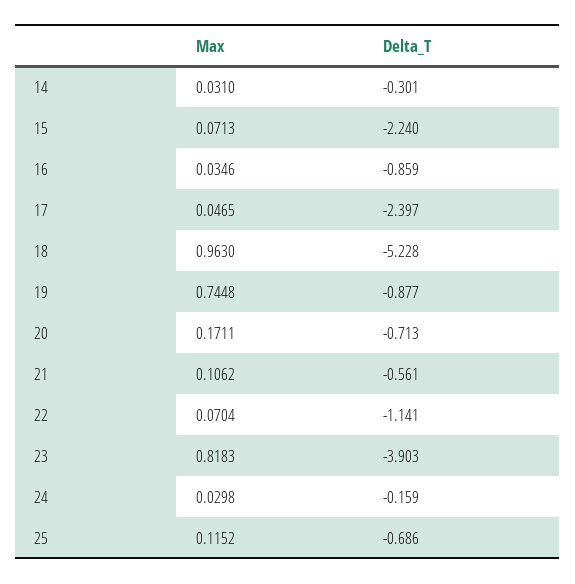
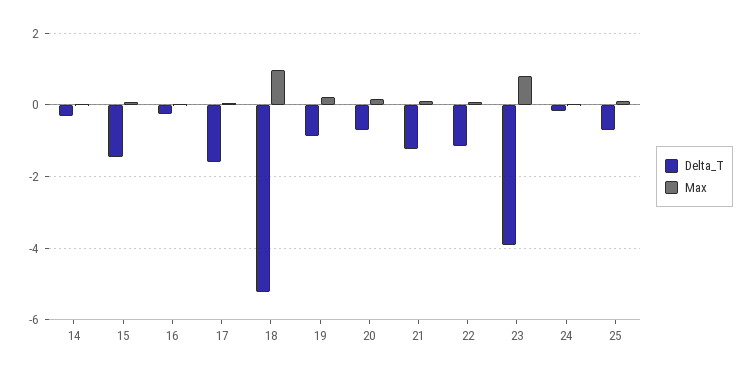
  {
    "Max": {
      "14": 0.031,
      "15": 0.0713,
      "16": 0.0346,
      "17": 0.0465,
      "18": 0.963,
-     "19": 0.7448,
+     "19": 0.2,
      "20": 0.1711,
      "21": 0.1062,
      "22": 0.0704,
      "23": 0.8183,
      "24": 0.0298,
      "25": 0.1152
    },
    "Delta_T": {
      "14": -0.301,
-     "15": -2.24,
+     "15": -1.4,
-     "16": -0.859,
+     "16": -0.2,
-     "17": -2.397,
+     "17": -1.6,
      "18": -5.228,
      "19": -0.877,
      "20": -0.713,
-     "21": -0.561,
+     "21": -1.2,
      "22": -1.141,
      "23": -3.903,
      "24": -0.159,
      "25": -0.686
    }
  }

